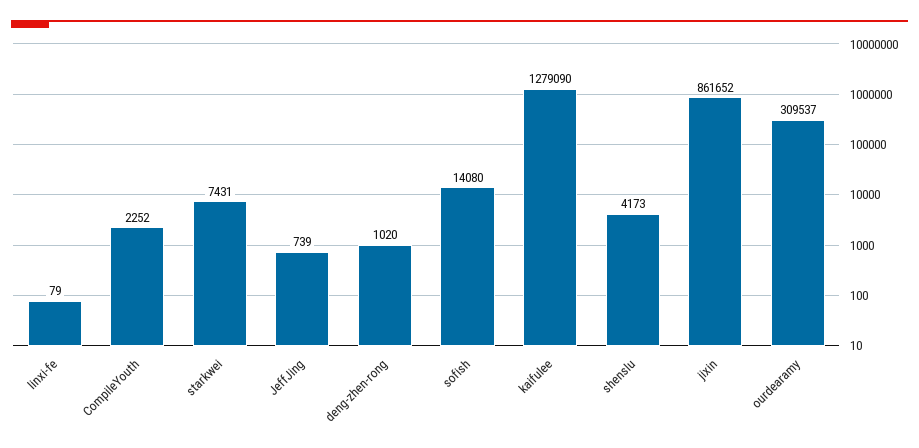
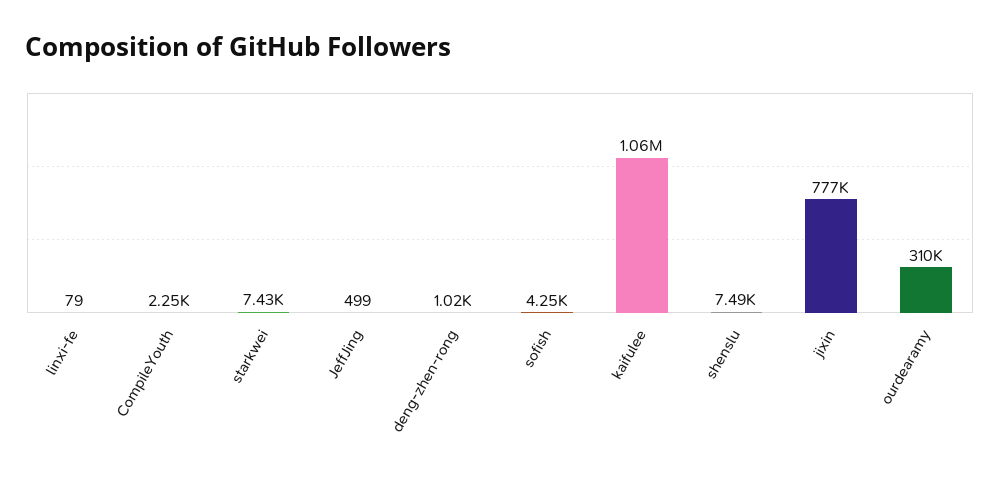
  {
    "linxi-fe": 79,
    "CompileYouth": 2252,
    "starkwei": 7431,
-   "JeffJing": 739,
+   "JeffJing": 499,
    "deng-zhen-rong": 1020,
-   "sofish": 14080,
+   "sofish": 4250,
-   "kaifulee": 1279090,
+   "kaifulee": 1060000,
-   "shenslu": 4173,
+   "shenslu": 7490,
-   "jixin": 861652,
+   "jixin": 777000,
    "ourdearamy": 309537
  }

